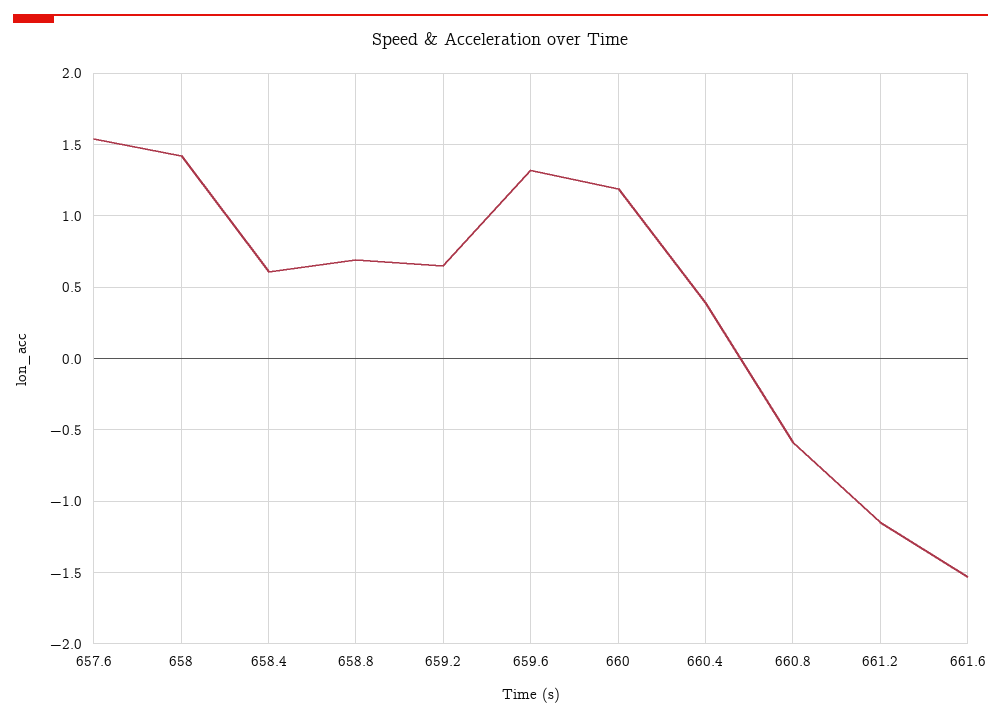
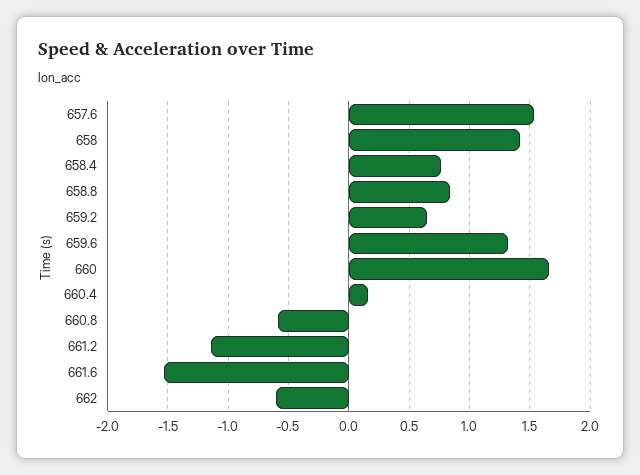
  {
    "657.6": 1.55,
    "658": 1.4,
-   "658.4": 0.6,
+   "658.4": 0.75,
-   "658.8": 0.7,
+   "658.8": 0.85,
    "659.2": 0.65,
    "659.6": 1.3,
-   "660": 1.2,
+   "660": 1.65,
-   "660.4": 0.4,
+   "660.4": 0.15,
    "660.8": -0.6,
    "661.2": -1.15,
-   "661.6": -1.55
+   "661.6": -1.55,
+   "662": -0.6
  }

